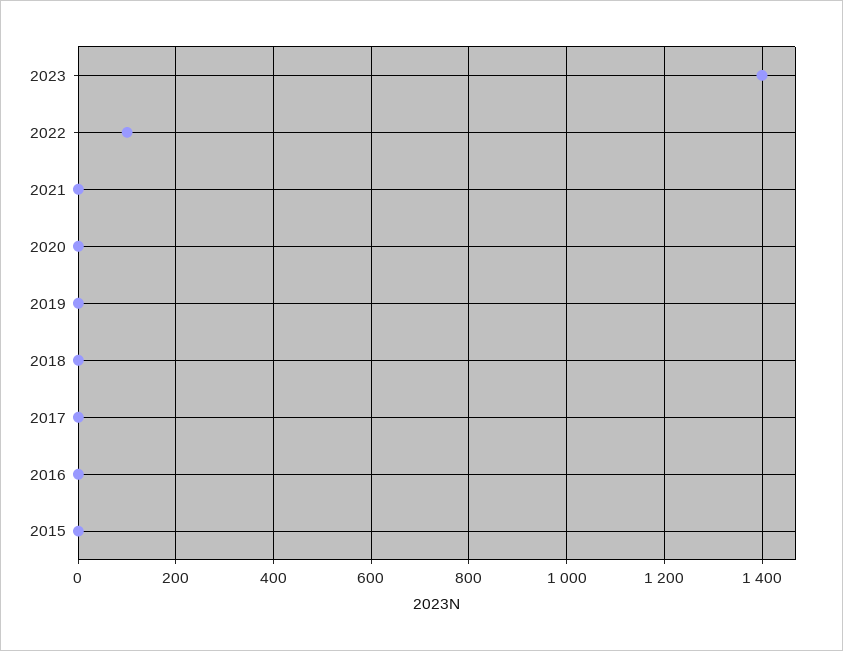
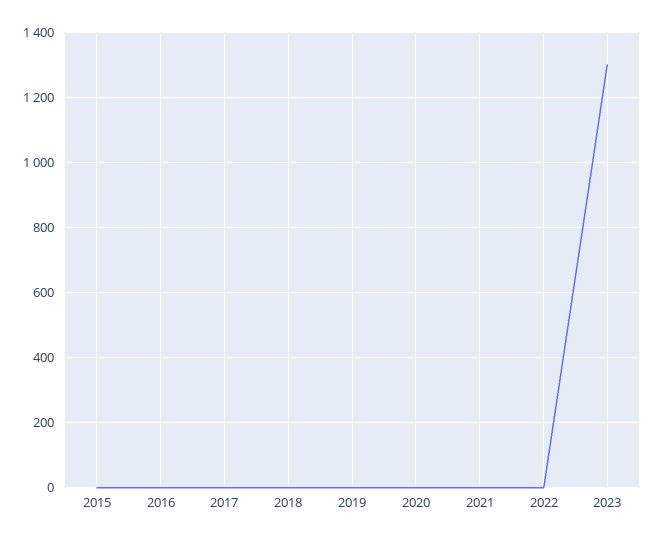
  {
-   "2023": 1400,
+   "2023": 1300,
-   "2022": 100,
+   "2022": 0,
    "2021": 0,
    "2020": 0,
    "2019": 0,
    "2018": 0,
    "2017": 0,
    "2016": 0,
    "2015": 0
  }

